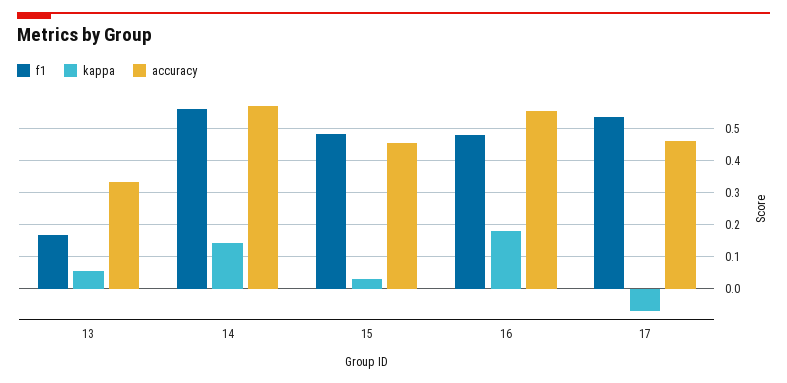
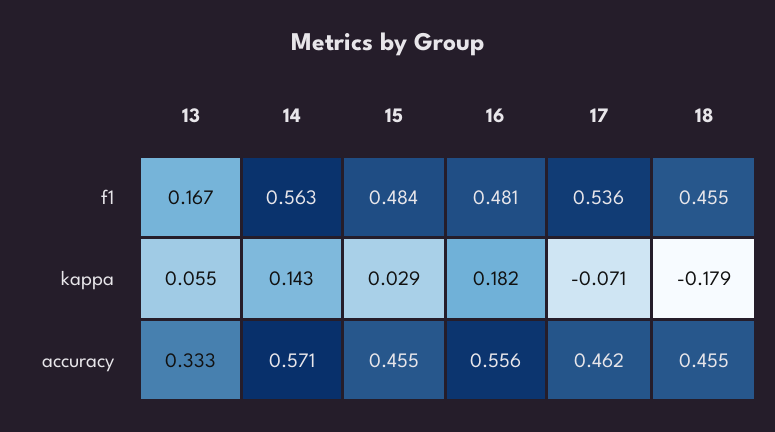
  {
    "f1": {
      "13": 0.167,
      "14": 0.563,
      "15": 0.484,
      "16": 0.481,
-     "17": 0.536
+     "17": 0.536,
+     "18": 0.455
    },
    "kappa": {
      "13": 0.055,
      "14": 0.143,
      "15": 0.029,
      "16": 0.182,
-     "17": -0.071
+     "17": -0.071,
+     "18": -0.179
    },
    "accuracy": {
      "13": 0.333,
      "14": 0.571,
      "15": 0.455,
      "16": 0.556,
-     "17": 0.462
+     "17": 0.462,
+     "18": 0.455
    }
  }

